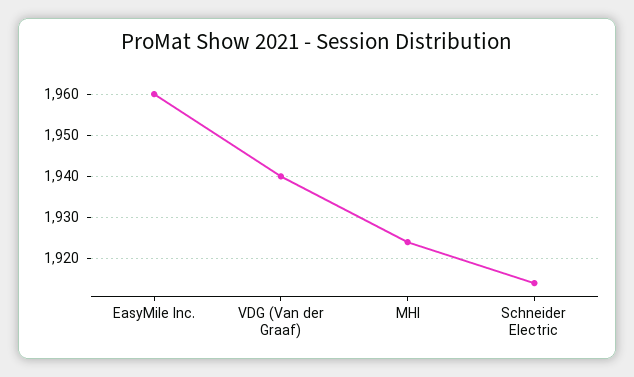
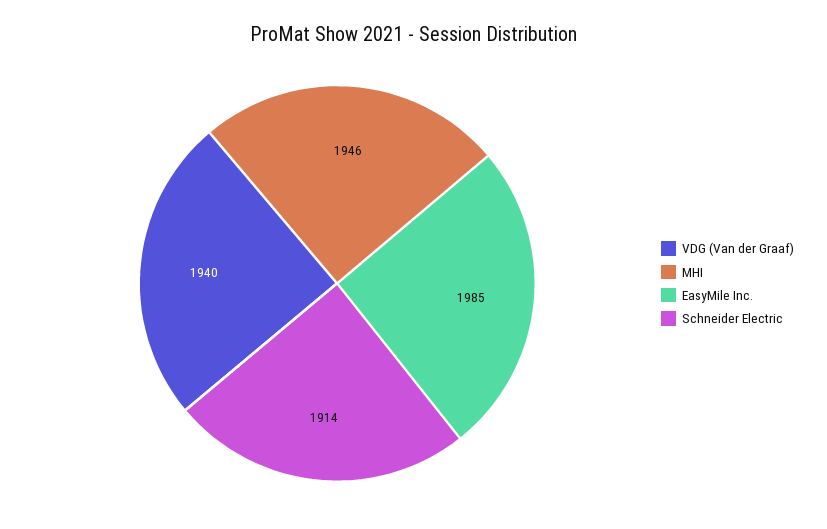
  {
-   "EasyMile Inc.": 1960,
+   "EasyMile Inc.": 1985,
    "VDG (Van der Graaf)": 1940,
-   "MHI": 1925,
+   "MHI": 1946,
    "Schneider Electric": 1914
  }

